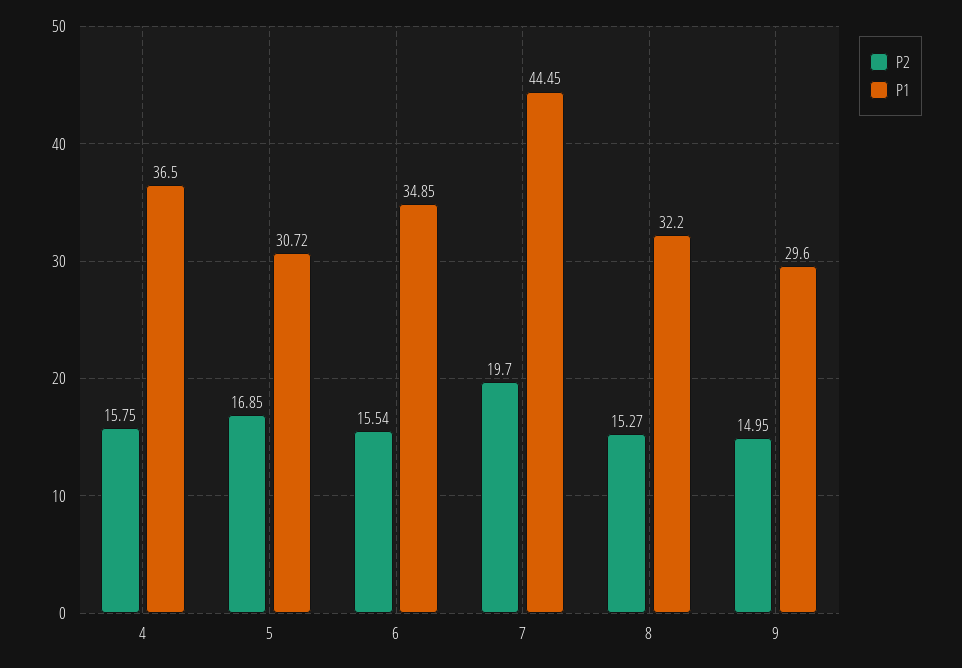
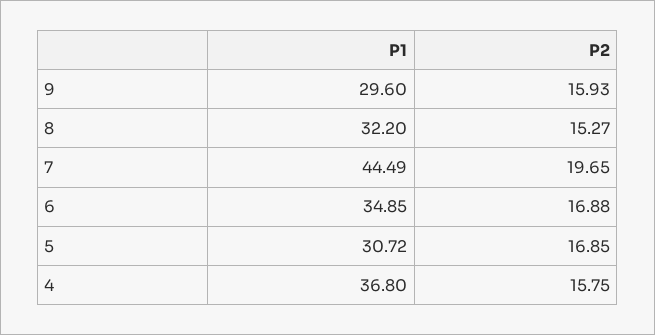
  {
    "P2": {
      "4": 15.75,
      "5": 16.85,
-     "6": 15.54,
+     "6": 16.88,
-     "7": 19.7,
+     "7": 19.65,
      "8": 15.27,
-     "9": 14.95
+     "9": 15.93
    },
    "P1": {
-     "4": 36.5,
+     "4": 36.8,
      "5": 30.72,
      "6": 34.85,
-     "7": 44.45,
+     "7": 44.49,
      "8": 32.2,
      "9": 29.6
    }
  }

